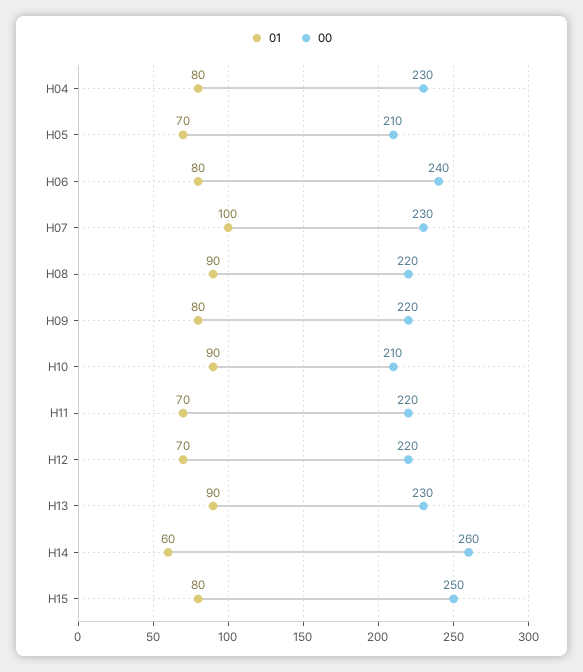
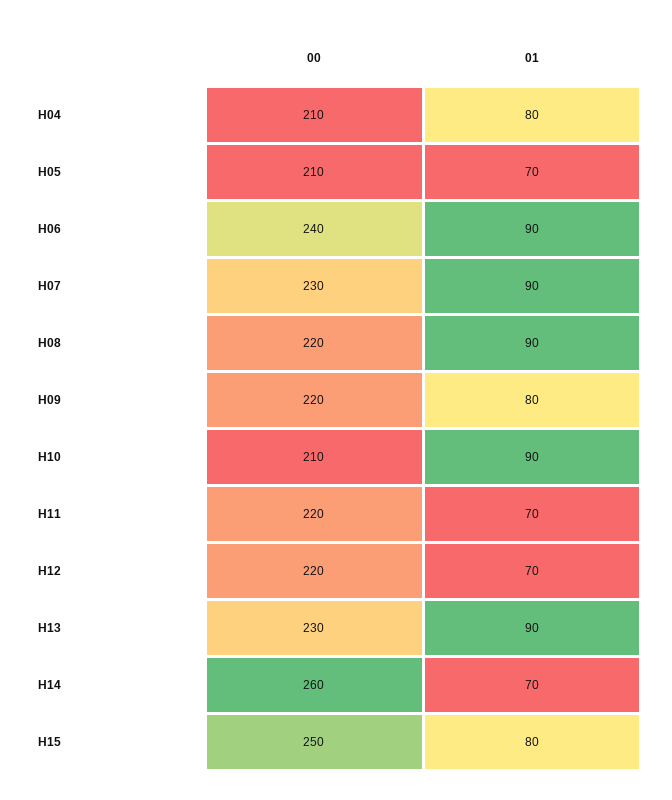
  {
    "01": {
      "H04": 80,
      "H05": 70,
-     "H06": 80,
+     "H06": 90,
-     "H07": 100,
+     "H07": 90,
      "H08": 90,
      "H09": 80,
      "H10": 90,
      "H11": 70,
      "H12": 70,
      "H13": 90,
-     "H14": 60,
+     "H14": 70,
      "H15": 80
    },
    "00": {
-     "H04": 230,
+     "H04": 210,
      "H05": 210,
      "H06": 240,
      "H07": 230,
      "H08": 220,
      "H09": 220,
      "H10": 210,
      "H11": 220,
      "H12": 220,
      "H13": 230,
      "H14": 260,
      "H15": 250
    }
  }

